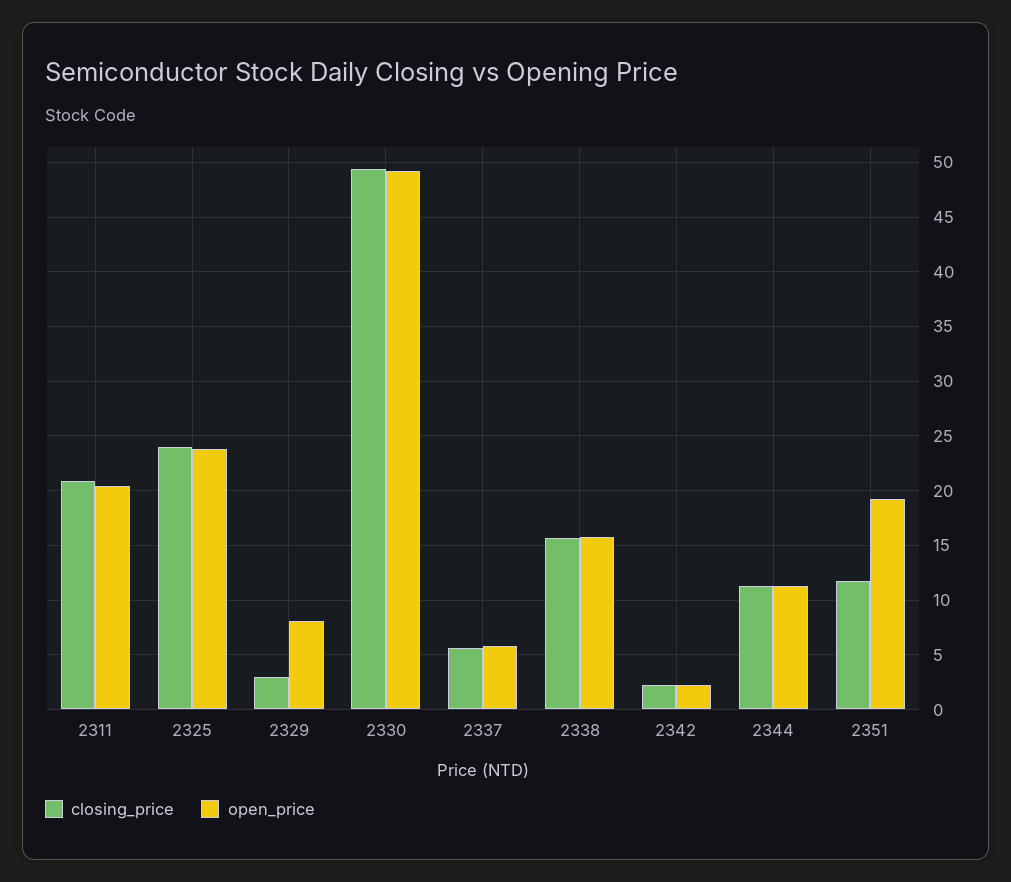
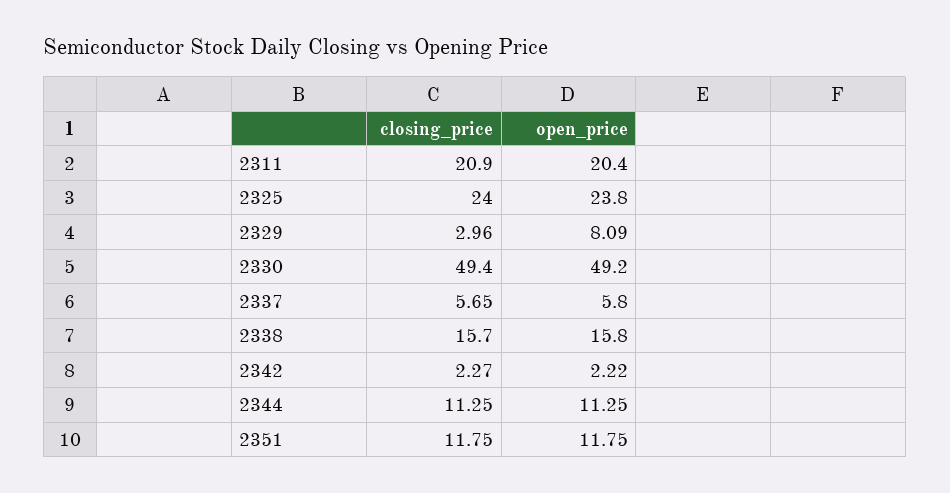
  {
    "closing_price": {
      "2311": 20.9,
      "2325": 24,
      "2329": 2.96,
      "2330": 49.4,
      "2337": 5.65,
      "2338": 15.7,
      "2342": 2.27,
      "2344": 11.25,
      "2351": 11.75
    },
    "open_price": {
      "2311": 20.4,
      "2325": 23.8,
      "2329": 8.09,
      "2330": 49.2,
      "2337": 5.8,
      "2338": 15.8,
      "2342": 2.22,
      "2344": 11.25,
-     "2351": 19
+     "2351": 11.75
    }
  }

